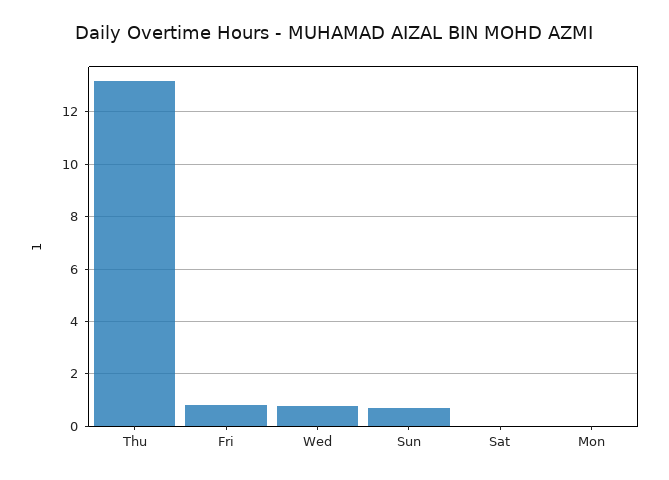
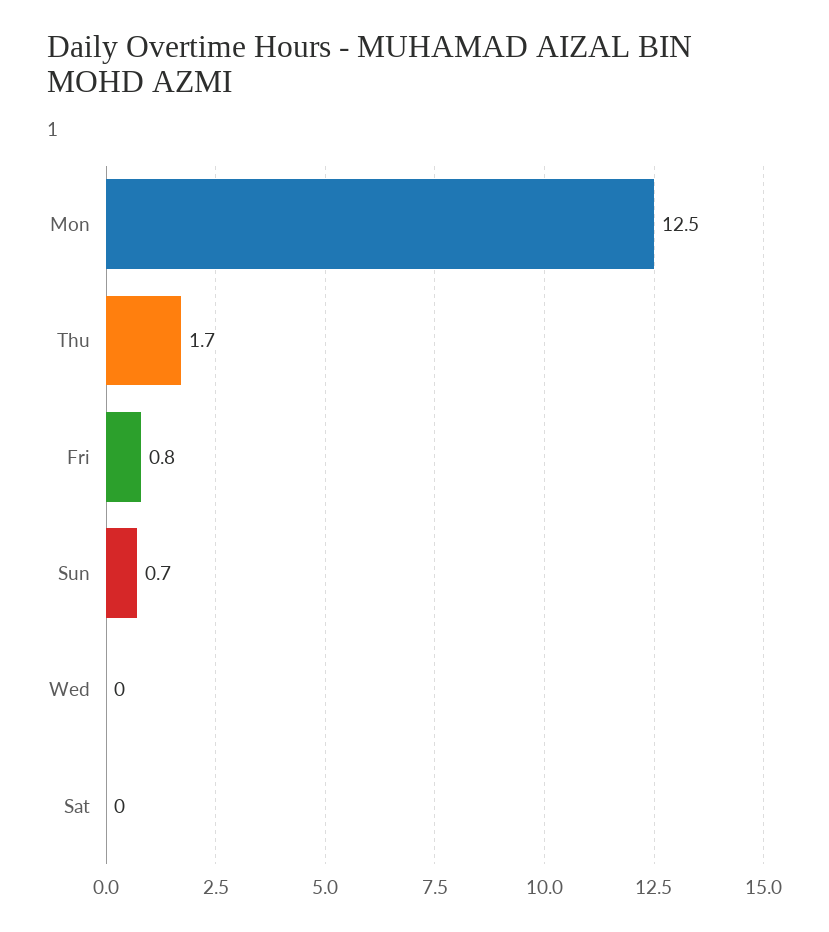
  {
-   "Thu": 13.25,
+   "Thu": 1.7,
    "Fri": 0.8,
-   "Wed": 0.75,
+   "Wed": 0,
    "Sun": 0.7,
    "Sat": 0,
-   "Mon": 0
+   "Mon": 12.5
  }

